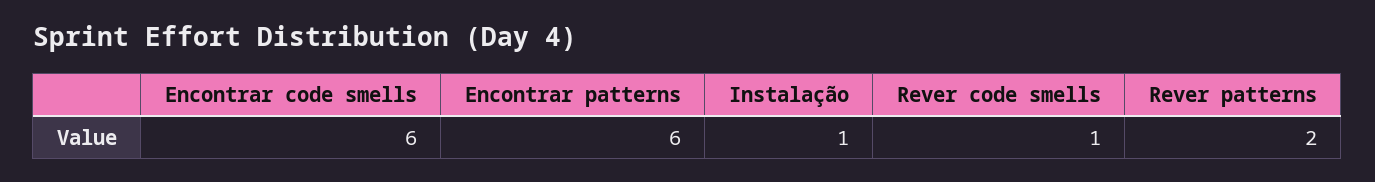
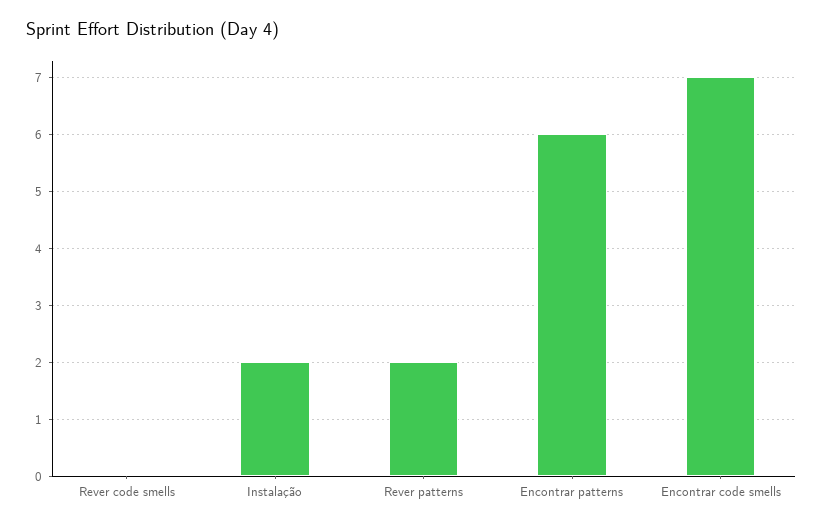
  {
-   "Encontrar code smells": 6,
+   "Encontrar code smells": 7,
    "Encontrar patterns": 6,
-   "Instalação": 1,
+   "Instalação": 2,
-   "Rever code smells": 1,
+   "Rever code smells": 0,
    "Rever patterns": 2
  }

